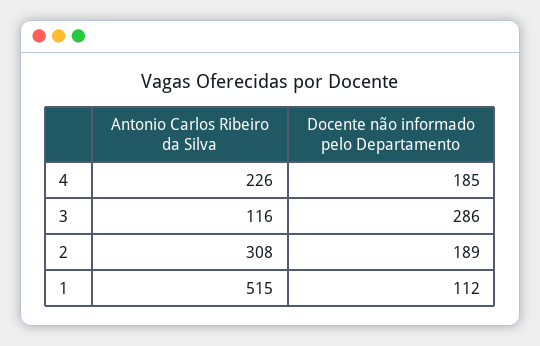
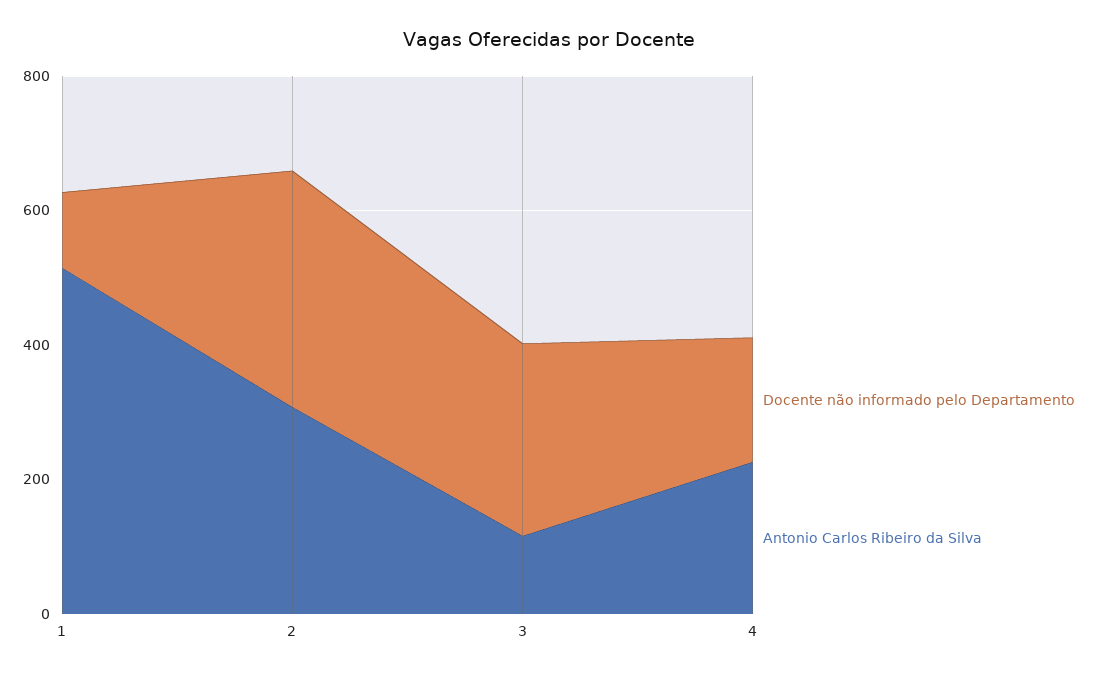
  {
    "Antonio Carlos Ribeiro da Silva": {
      "4": 226,
      "3": 116,
      "2": 308,
      "1": 515
    },
    "Docente não informado pelo Departamento": {
      "4": 185,
      "3": 286,
-     "2": 189,
+     "2": 350,
      "1": 112
    }
  }

